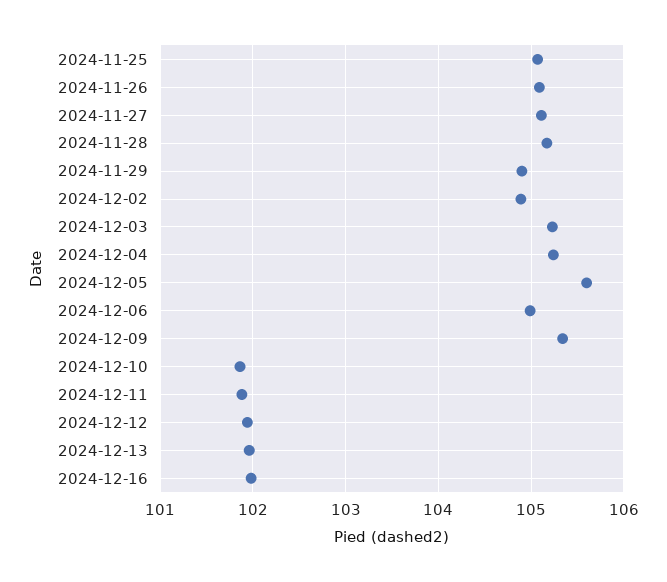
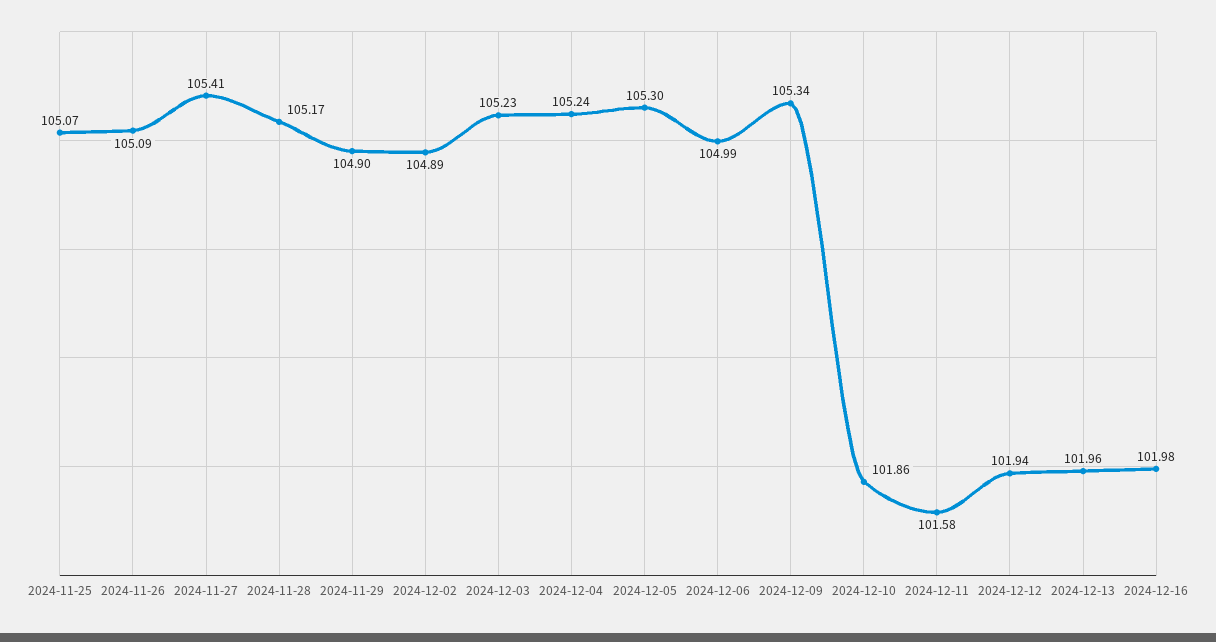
  {
    "2024-11-25": 105.07,
    "2024-11-26": 105.09,
-   "2024-11-27": 105.1,
+   "2024-11-27": 105.41,
    "2024-11-28": 105.17,
    "2024-11-29": 104.9,
    "2024-12-02": 104.89,
    "2024-12-03": 105.23,
    "2024-12-04": 105.24,
-   "2024-12-05": 105.6,
+   "2024-12-05": 105.3,
    "2024-12-06": 104.99,
    "2024-12-09": 105.34,
    "2024-12-10": 101.86,
-   "2024-12-11": 101.9,
+   "2024-12-11": 101.58,
    "2024-12-12": 101.94,
    "2024-12-13": 101.96,
    "2024-12-16": 101.98
  }

